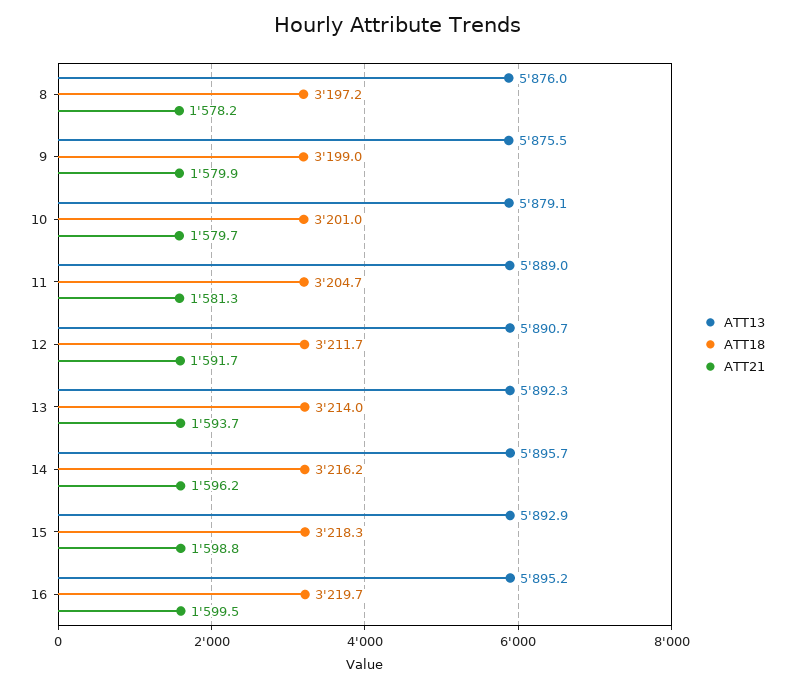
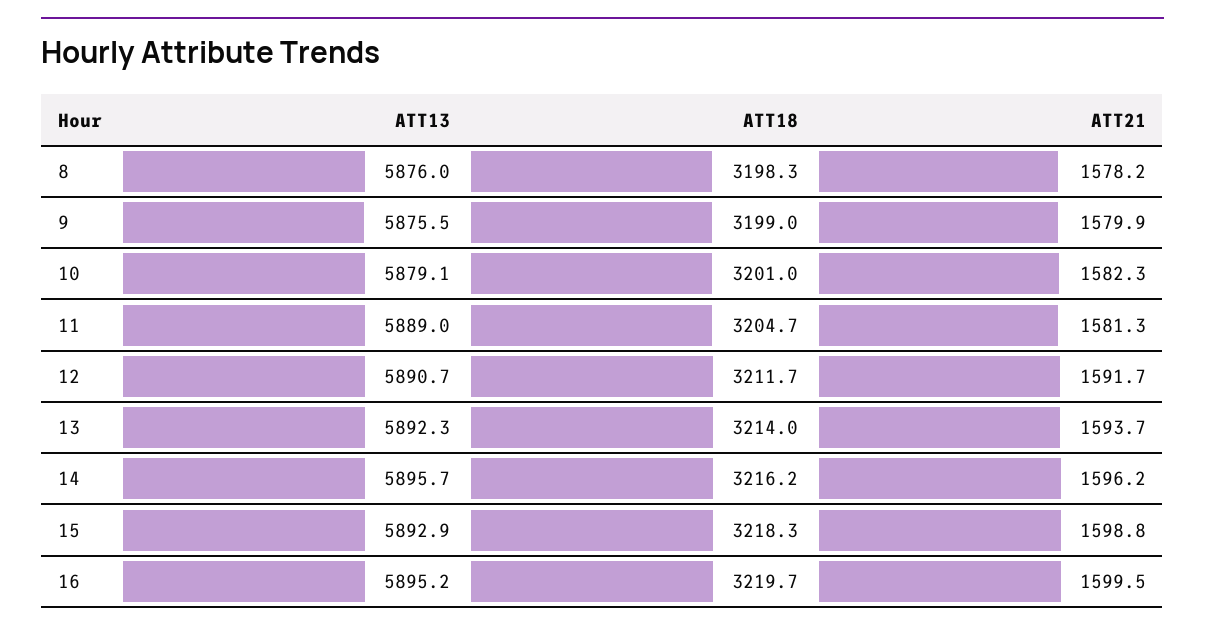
  {
    "ATT13": {
      "8": 5876,
      "9": 5875.5,
      "10": 5879.1,
      "11": 5889,
      "12": 5890.7,
      "13": 5892.3,
      "14": 5895.7,
      "15": 5892.9,
      "16": 5895.2
    },
    "ATT18": {
-     "8": 3197.2,
+     "8": 3198.3,
      "9": 3199,
      "10": 3201,
      "11": 3204.7,
      "12": 3211.7,
      "13": 3214,
      "14": 3216.2,
      "15": 3218.3,
      "16": 3219.7
    },
    "ATT21": {
      "8": 1578.2,
      "9": 1579.9,
-     "10": 1579.7,
+     "10": 1582.3,
      "11": 1581.3,
      "12": 1591.7,
      "13": 1593.7,
      "14": 1596.2,
      "15": 1598.8,
      "16": 1599.5
    }
  }

